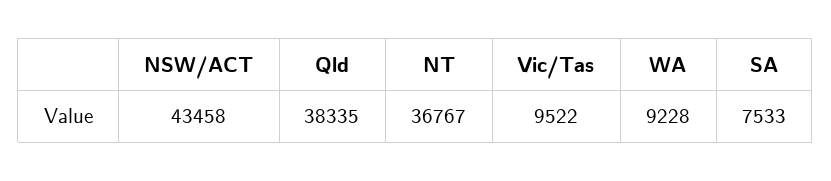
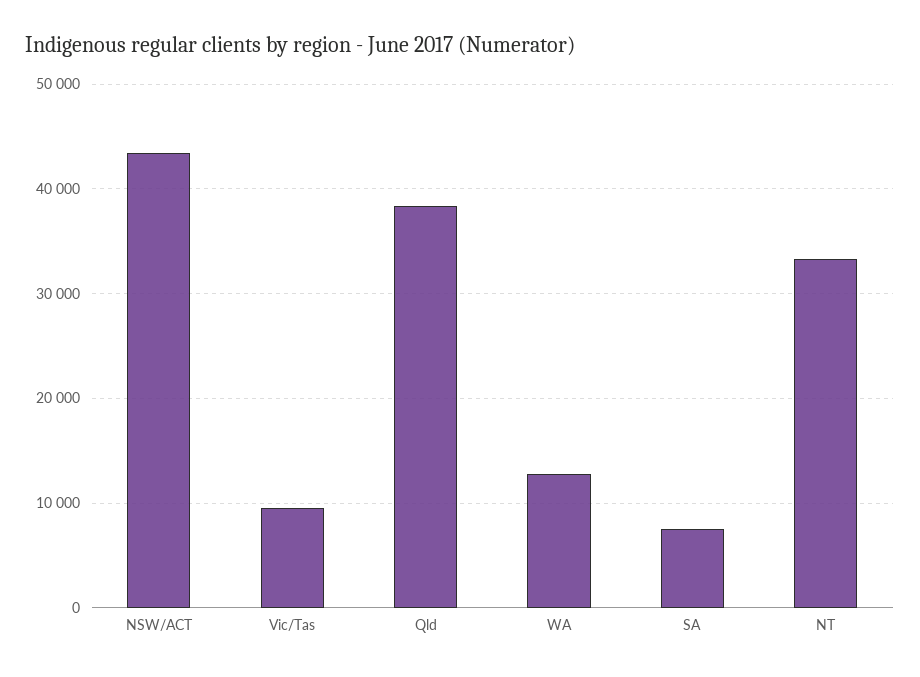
  {
    "NSW/ACT": 43458,
    "Qld": 38335,
-   "NT": 36767,
+   "NT": 33000,
    "Vic/Tas": 9522,
-   "WA": 9228,
+   "WA": 13000,
    "SA": 7533
  }

